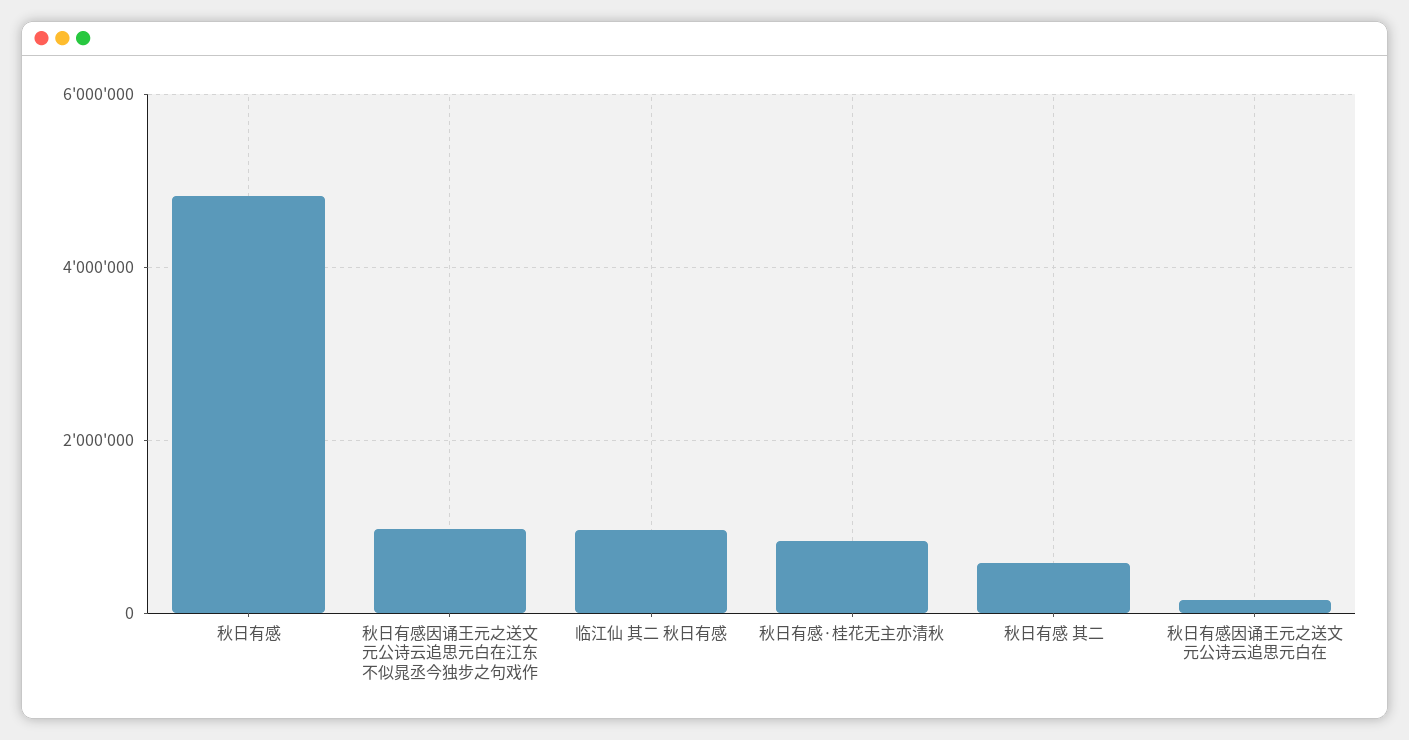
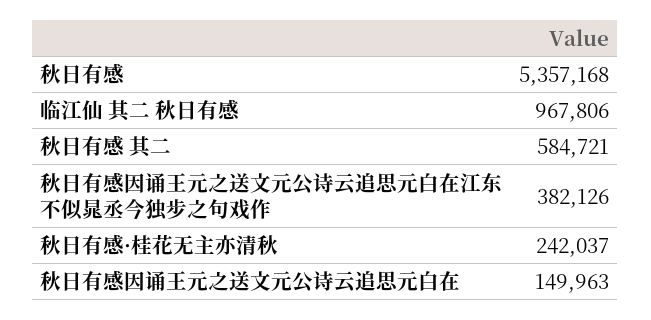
  {
-   "秋日有感": 4800000,
+   "秋日有感": 5357168,
-   "秋日有感因诵王元之送文元公诗云追思元白在江东不似晁丞今独步之句戏作": 1000000,
+   "秋日有感因诵王元之送文元公诗云追思元白在江东不似晁丞今独步之句戏作": 382126,
    "临江仙 其二 秋日有感": 967806,
-   "秋日有感·桂花无主亦清秋": 800000,
+   "秋日有感·桂花无主亦清秋": 242037,
    "秋日有感 其二": 584721,
    "秋日有感因诵王元之送文元公诗云追思元白在": 149963
  }

